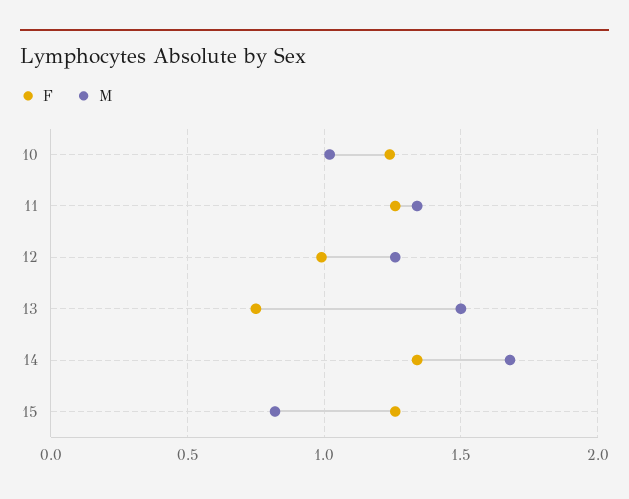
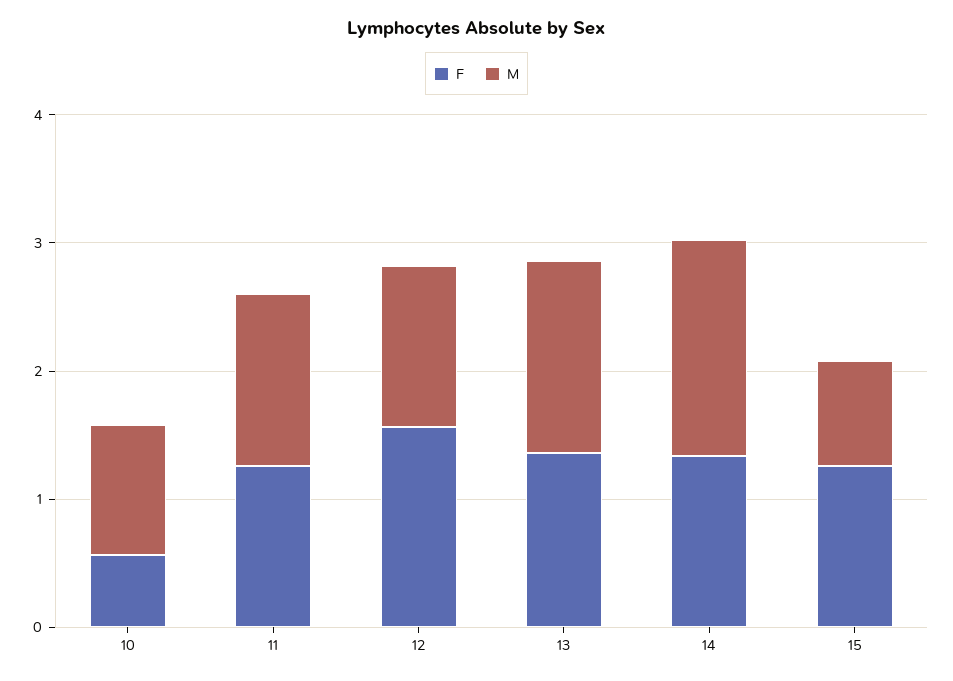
  {
    "F": {
-     "10": 1.25,
+     "10": 0.6,
      "11": 1.25,
-     "12": 1,
+     "12": 1.6,
-     "13": 0.75,
+     "13": 1.4,
      "14": 1.35,
      "15": 1.25
    },
    "M": {
      "10": 1,
      "11": 1.35,
      "12": 1.25,
      "13": 1.5,
      "14": 1.7,
      "15": 0.8
    }
  }

